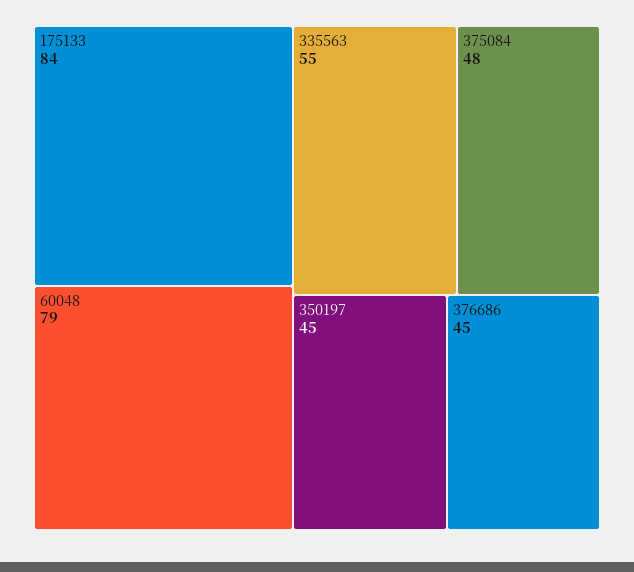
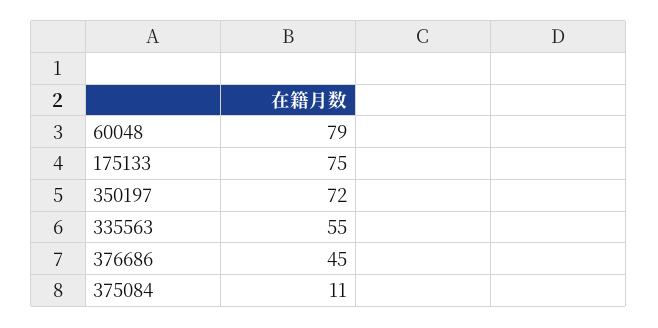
  {
-   "175133": 84,
+   "175133": 75,
    "60048": 79,
    "335563": 55,
-   "375084": 48,
+   "375084": 11,
-   "350197": 45,
+   "350197": 72,
    "376686": 45
  }

